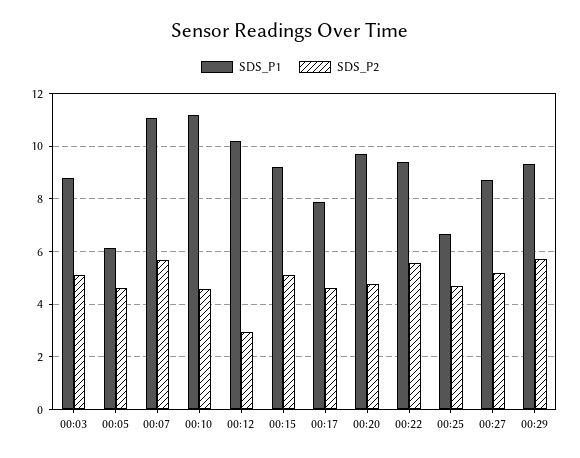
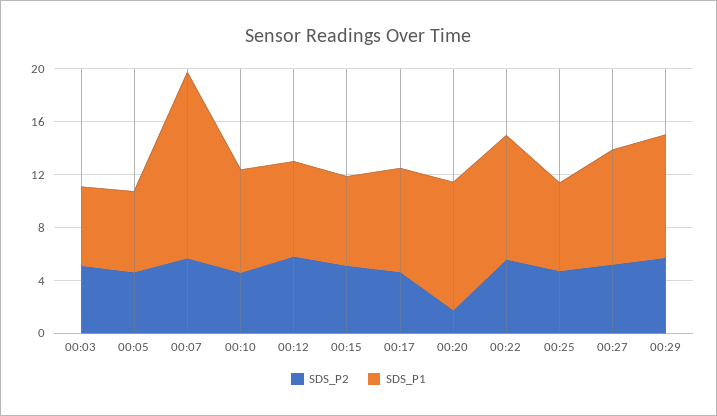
  {
    "SDS_P1": {
-     "00:03": 8.75,
+     "00:03": 6,
      "00:05": 6.25,
-     "00:07": 11,
+     "00:07": 14,
-     "00:10": 11.25,
+     "00:10": 8,
-     "00:12": 10.25,
+     "00:12": 7,
-     "00:15": 9.25,
+     "00:15": 7,
      "00:17": 7.75,
      "00:20": 9.75,
      "00:22": 9.5,
      "00:25": 6.75,
      "00:27": 8.75,
      "00:29": 9.25
    },
    "SDS_P2": {
      "00:03": 5,
      "00:05": 4.5,
      "00:07": 5.75,
      "00:10": 4.5,
-     "00:12": 3,
+     "00:12": 6,
      "00:15": 5,
      "00:17": 4.75,
-     "00:20": 4.75,
+     "00:20": 2,
      "00:22": 5.5,
      "00:25": 4.75,
      "00:27": 5.25,
      "00:29": 5.75
    }
  }

